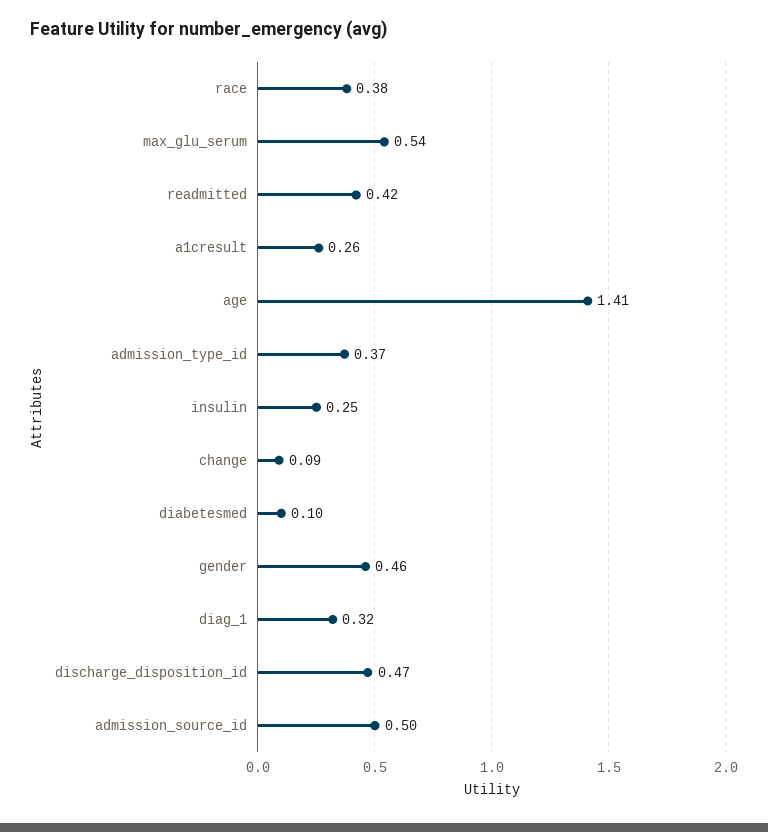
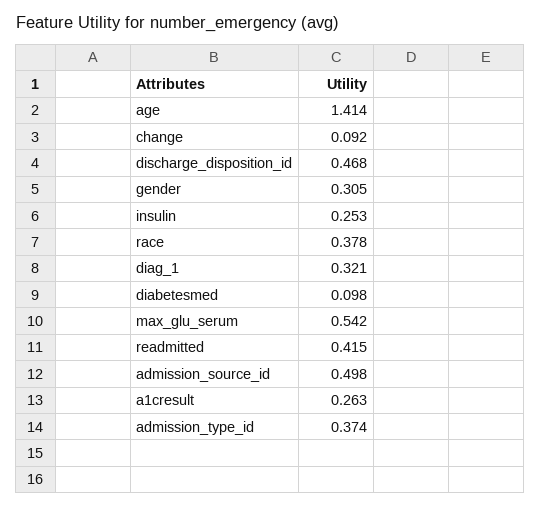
  {
    "race": 0.378,
    "max_glu_serum": 0.542,
    "readmitted": 0.415,
    "a1cresult": 0.263,
    "age": 1.414,
    "admission_type_id": 0.374,
    "insulin": 0.253,
    "change": 0.092,
    "diabetesmed": 0.098,
-   "gender": 0.46,
+   "gender": 0.305,
    "diag_1": 0.321,
    "discharge_disposition_id": 0.468,
    "admission_source_id": 0.498
  }

